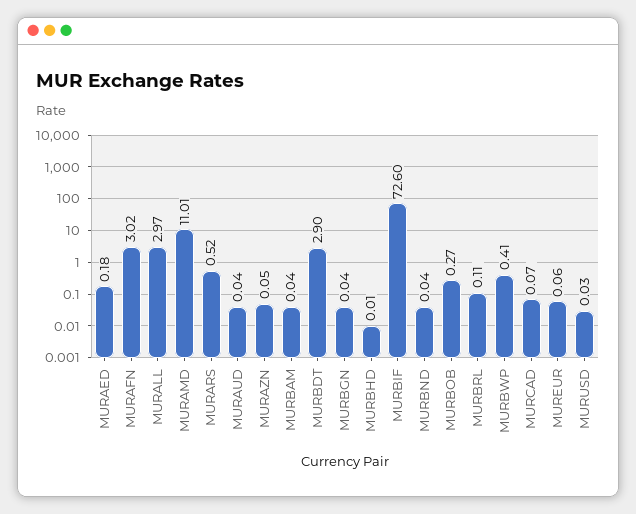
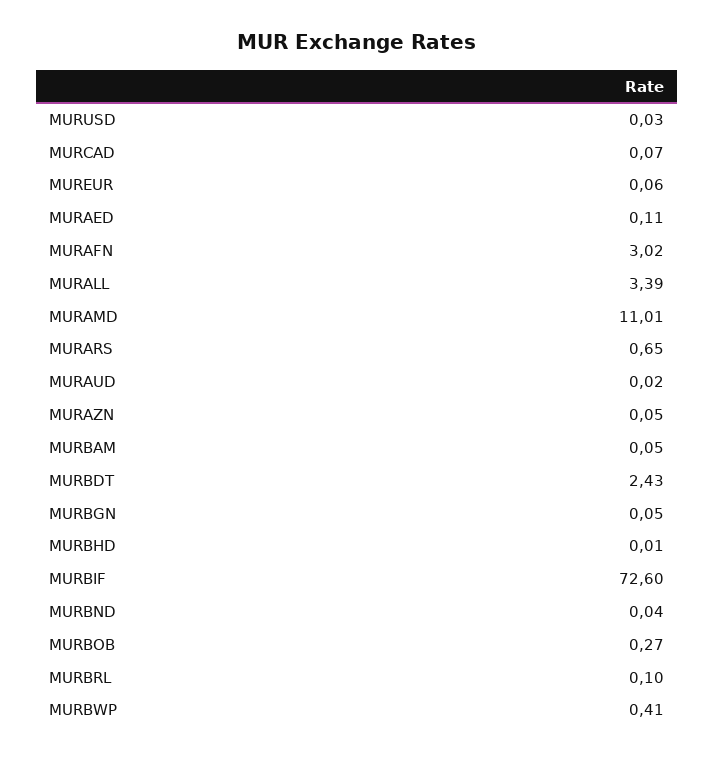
  {
-   "MURAED": 0.18,
+   "MURAED": 0.11,
    "MURAFN": 3.02,
-   "MURALL": 2.97,
+   "MURALL": 3.39,
    "MURAMD": 11.01,
-   "MURARS": 0.52,
+   "MURARS": 0.65,
-   "MURAUD": 0.04,
+   "MURAUD": 0.02,
    "MURAZN": 0.05,
-   "MURBAM": 0.04,
+   "MURBAM": 0.05,
-   "MURBDT": 2.9,
+   "MURBDT": 2.43,
-   "MURBGN": 0.04,
+   "MURBGN": 0.05,
    "MURBHD": 0.01,
    "MURBIF": 72.6,
    "MURBND": 0.04,
    "MURBOB": 0.27,
-   "MURBRL": 0.11,
+   "MURBRL": 0.1,
    "MURBWP": 0.41,
    "MURCAD": 0.07,
    "MUREUR": 0.06,
    "MURUSD": 0.03
  }

